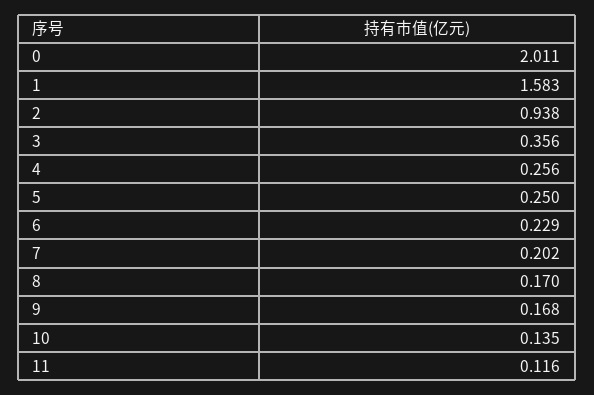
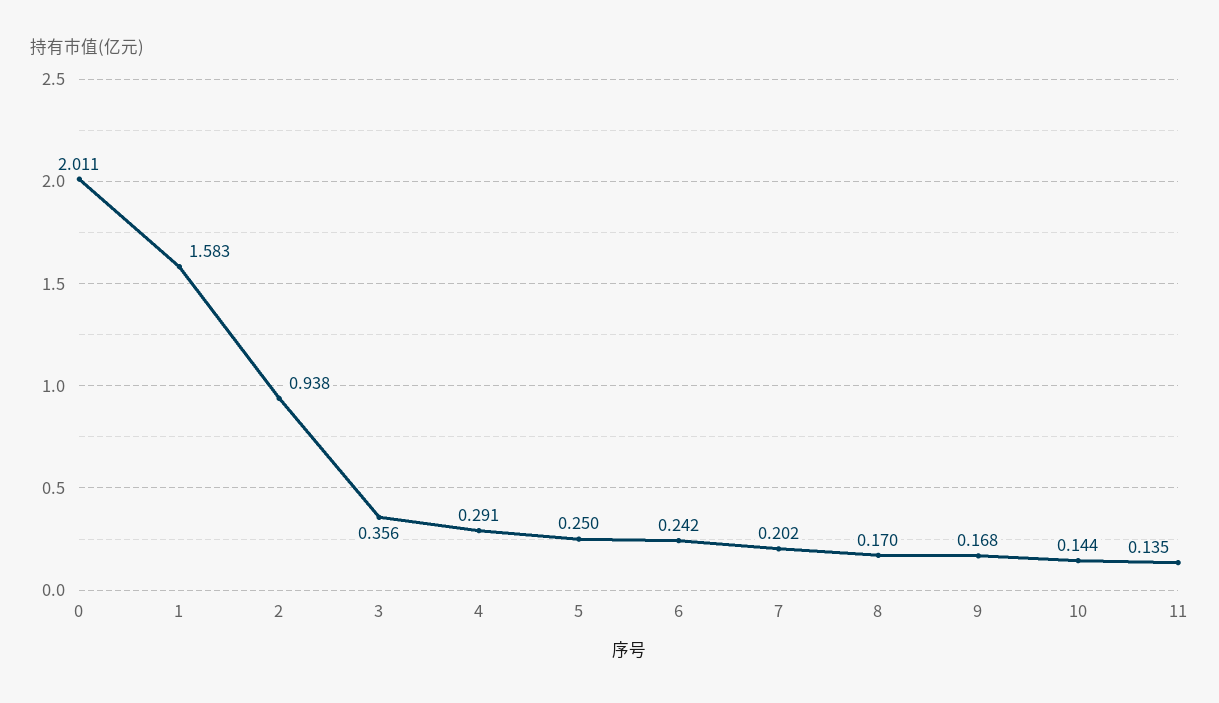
  {
    "0": 2.011,
    "1": 1.583,
    "2": 0.938,
    "3": 0.356,
-   "4": 0.256,
+   "4": 0.291,
    "5": 0.25,
-   "6": 0.229,
+   "6": 0.242,
    "7": 0.202,
    "8": 0.17,
    "9": 0.168,
-   "10": 0.135,
+   "10": 0.144,
-   "11": 0.116
+   "11": 0.135
  }

